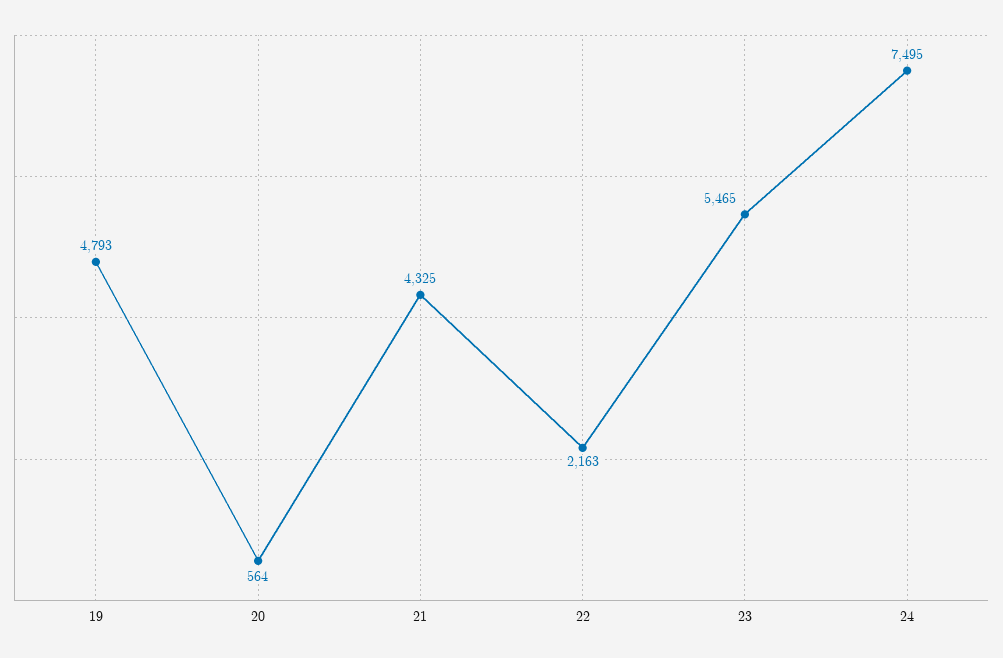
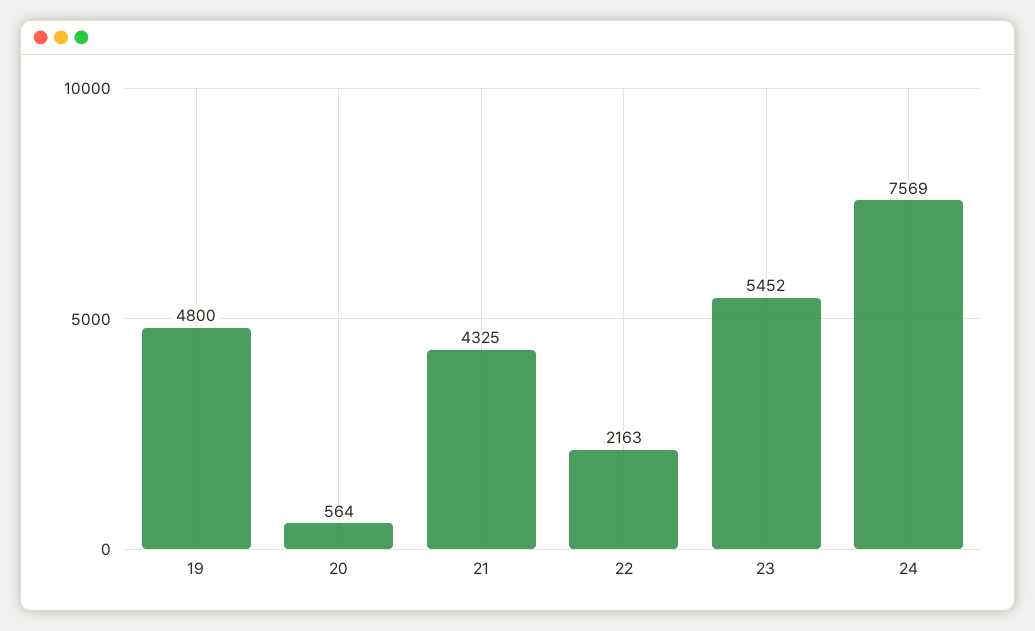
  {
-   "19": 4793,
+   "19": 4800,
    "20": 564,
    "21": 4325,
    "22": 2163,
-   "23": 5465,
+   "23": 5452,
-   "24": 7495
+   "24": 7569
  }

